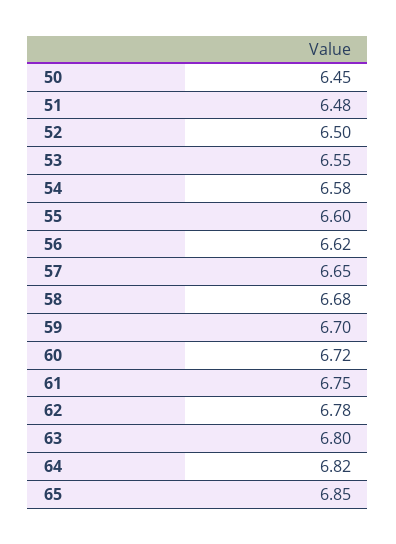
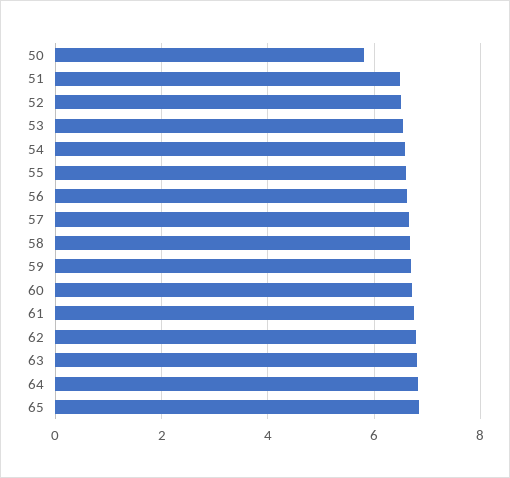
  {
-   "50": 6.45,
+   "50": 5.8,
    "51": 6.48,
    "52": 6.5,
    "53": 6.55,
    "54": 6.58,
    "55": 6.6,
    "56": 6.62,
    "57": 6.65,
    "58": 6.68,
    "59": 6.7,
    "60": 6.72,
    "61": 6.75,
    "62": 6.78,
    "63": 6.8,
    "64": 6.82,
    "65": 6.85
  }

